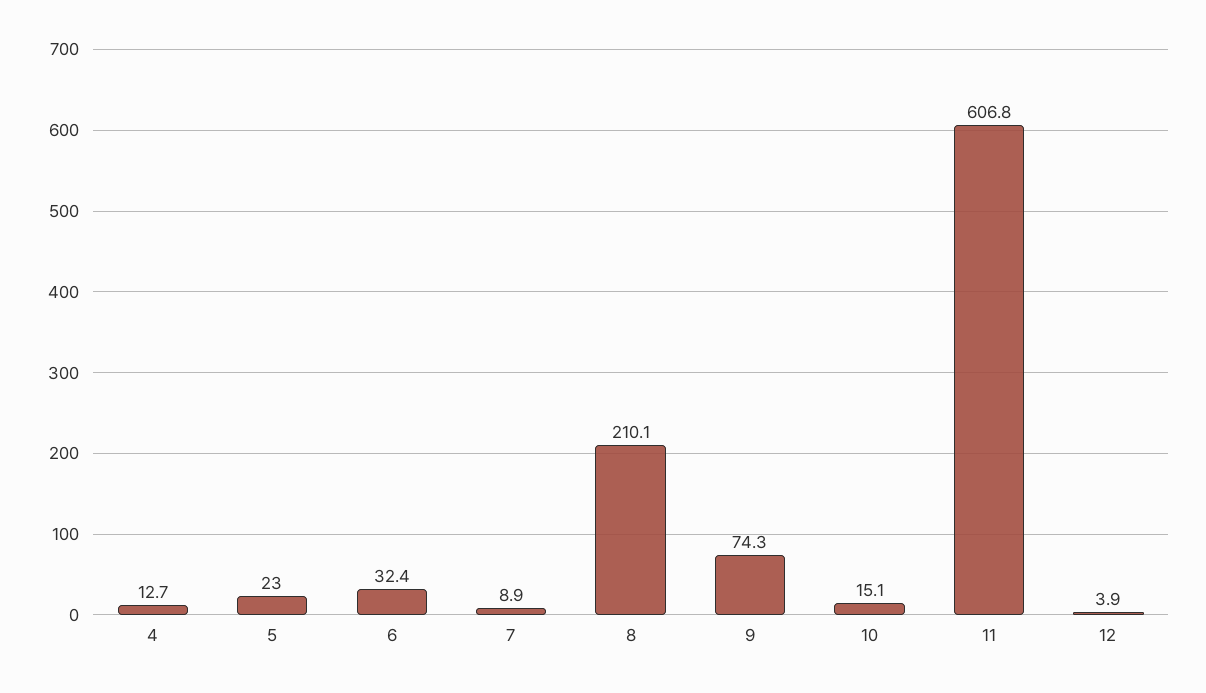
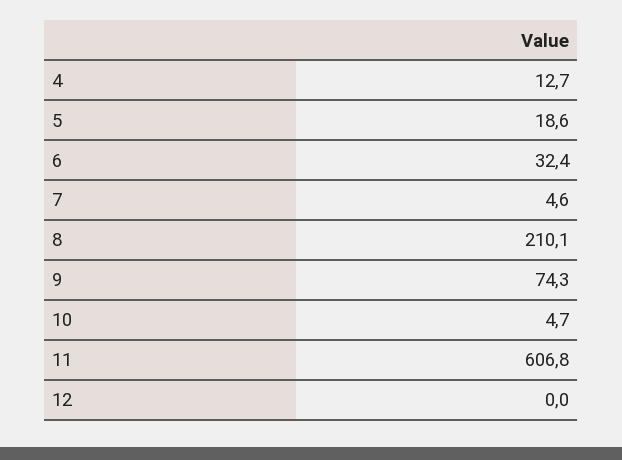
  {
    "4": 12.7,
-   "5": 23,
+   "5": 18.6,
    "6": 32.4,
-   "7": 8.9,
+   "7": 4.6,
    "8": 210.1,
    "9": 74.3,
-   "10": 15.1,
+   "10": 4.7,
    "11": 606.8,
-   "12": 3.9
+   "12": 0
  }

